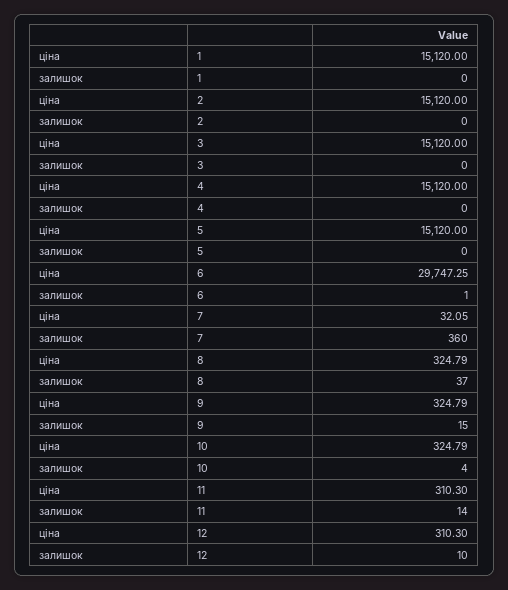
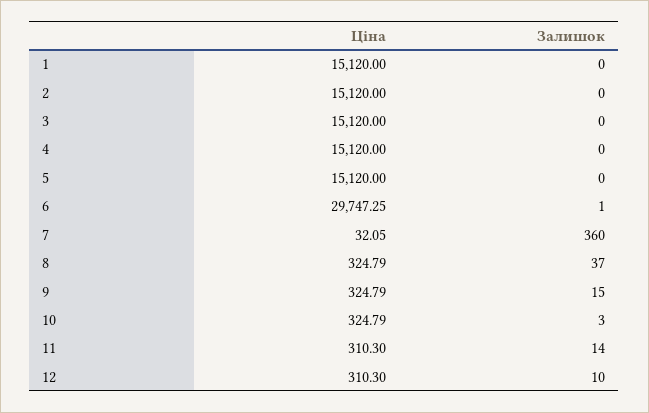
  {
    "ціна": {
      "1": 15120,
      "2": 15120,
      "3": 15120,
      "4": 15120,
      "5": 15120,
      "6": 29747.25,
      "7": 32.05,
      "8": 324.79,
      "9": 324.79,
      "10": 324.79,
      "11": 310.3,
      "12": 310.3
    },
    "залишок": {
      "1": 0,
      "2": 0,
      "3": 0,
      "4": 0,
      "5": 0,
      "6": 1,
      "7": 360,
      "8": 37,
      "9": 15,
-     "10": 4,
+     "10": 3,
      "11": 14,
      "12": 10
    }
  }

